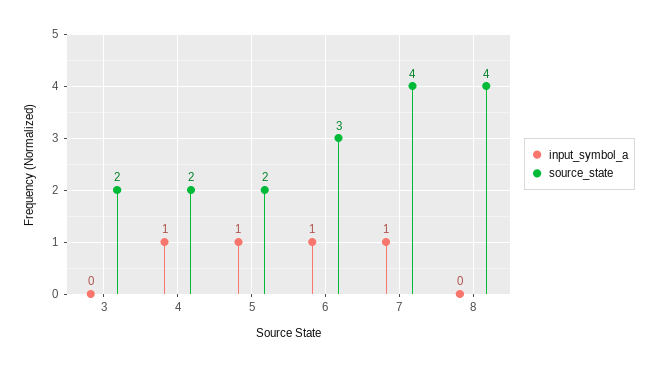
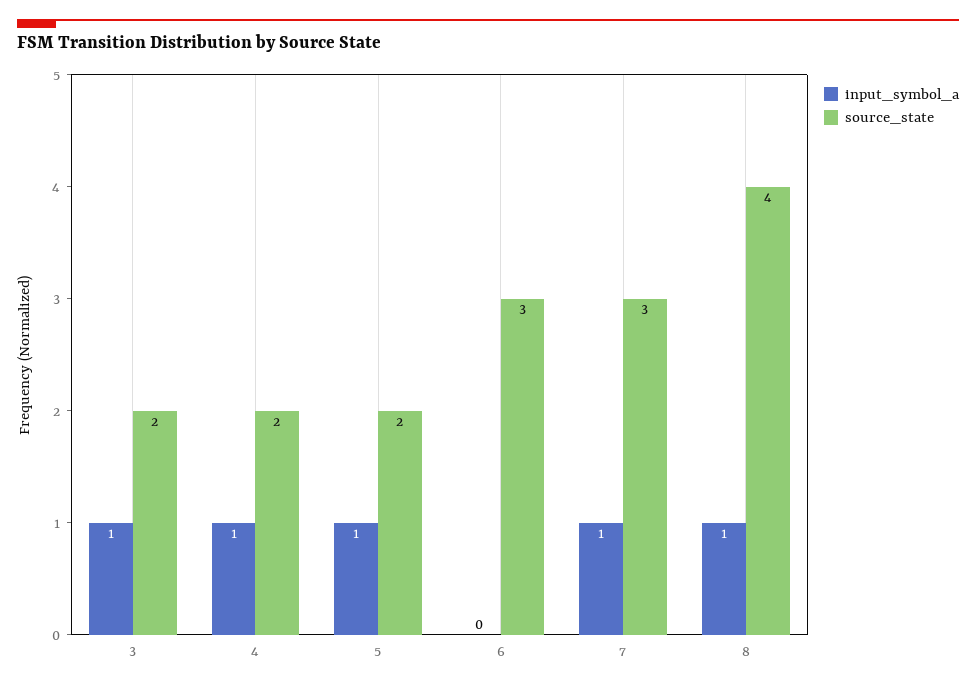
  {
    "input_symbol_a": {
-     "3": 0,
+     "3": 1,
      "4": 1,
      "5": 1,
-     "6": 1,
+     "6": 0,
      "7": 1,
-     "8": 0
+     "8": 1
    },
    "source_state": {
      "3": 2,
      "4": 2,
      "5": 2,
      "6": 3,
-     "7": 4,
+     "7": 3,
      "8": 4
    }
  }

